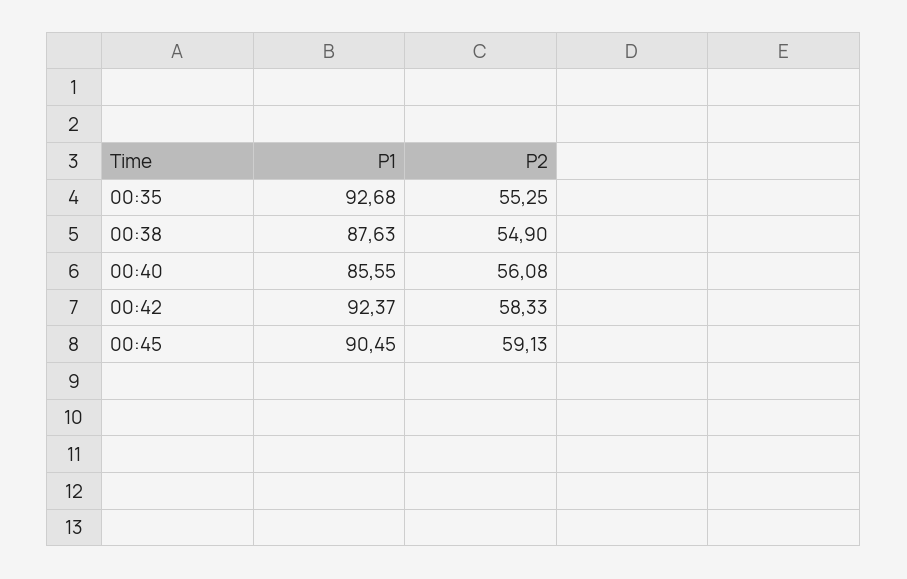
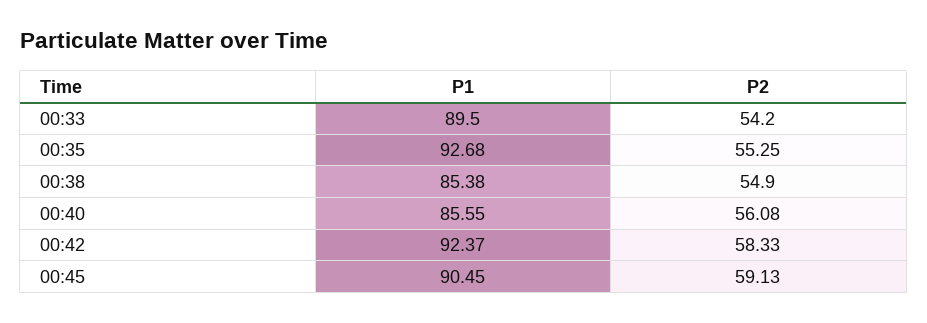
  {
    "P1": {
      "00:35": 92.68,
-     "00:38": 87.63,
+     "00:38": 85.38,
      "00:40": 85.55,
      "00:42": 92.37,
-     "00:45": 90.45
+     "00:45": 90.45,
+     "00:33": 89.5
    },
    "P2": {
      "00:35": 55.25,
      "00:38": 54.9,
      "00:40": 56.08,
      "00:42": 58.33,
-     "00:45": 59.13
+     "00:45": 59.13,
+     "00:33": 54.2
    }
  }

